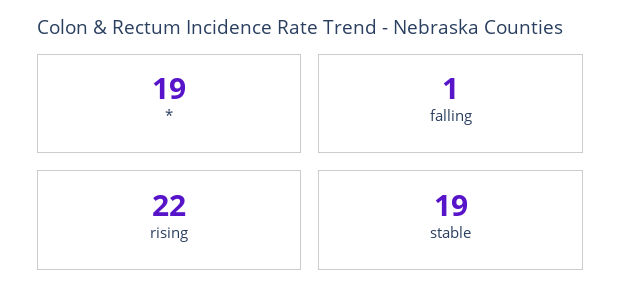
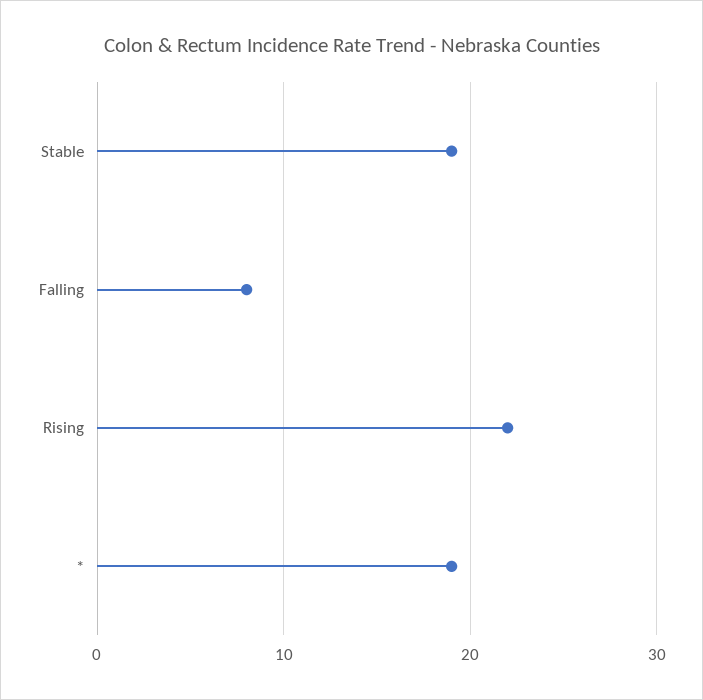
  {
    "*": 19,
-   "falling": 1,
+   "falling": 8,
    "rising": 22,
    "stable": 19
  }

